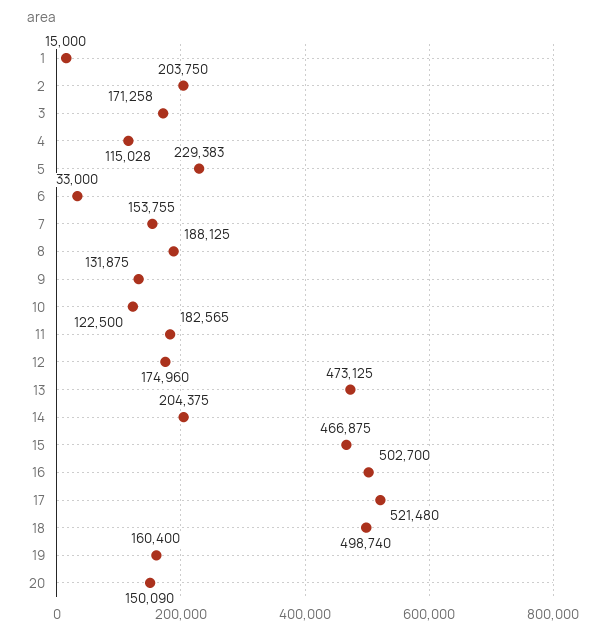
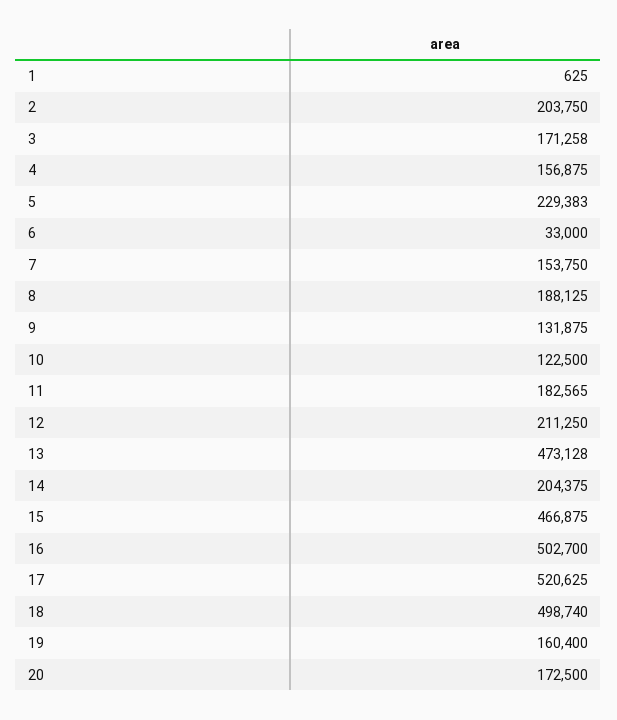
  {
-   "1": 15000,
+   "1": 625,
    "2": 203750,
    "3": 171258,
-   "4": 115028,
+   "4": 156875,
    "5": 229383,
    "6": 33000,
-   "7": 153755,
+   "7": 153750,
    "8": 188125,
    "9": 131875,
    "10": 122500,
    "11": 182565,
-   "12": 174960,
+   "12": 211250,
-   "13": 473125,
+   "13": 473128,
    "14": 204375,
    "15": 466875,
    "16": 502700,
-   "17": 521480,
+   "17": 520625,
    "18": 498740,
    "19": 160400,
-   "20": 150090
+   "20": 172500
  }

